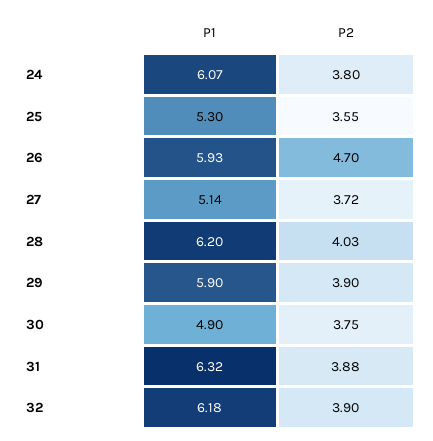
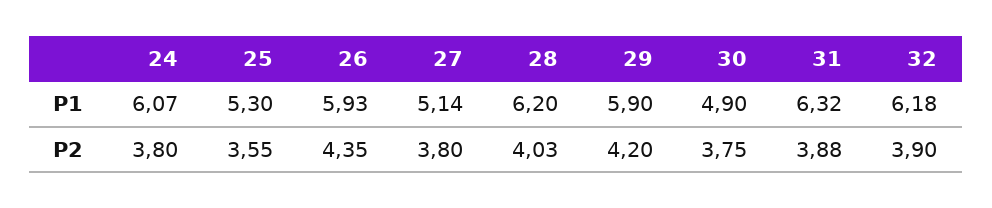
  {
    "P1": {
      "24": 6.07,
      "25": 5.3,
      "26": 5.93,
      "27": 5.14,
      "28": 6.2,
      "29": 5.9,
      "30": 4.9,
      "31": 6.32,
      "32": 6.18
    },
    "P2": {
      "24": 3.8,
      "25": 3.55,
-     "26": 4.7,
+     "26": 4.35,
-     "27": 3.72,
+     "27": 3.8,
      "28": 4.03,
-     "29": 3.9,
+     "29": 4.2,
      "30": 3.75,
      "31": 3.88,
      "32": 3.9
    }
  }

